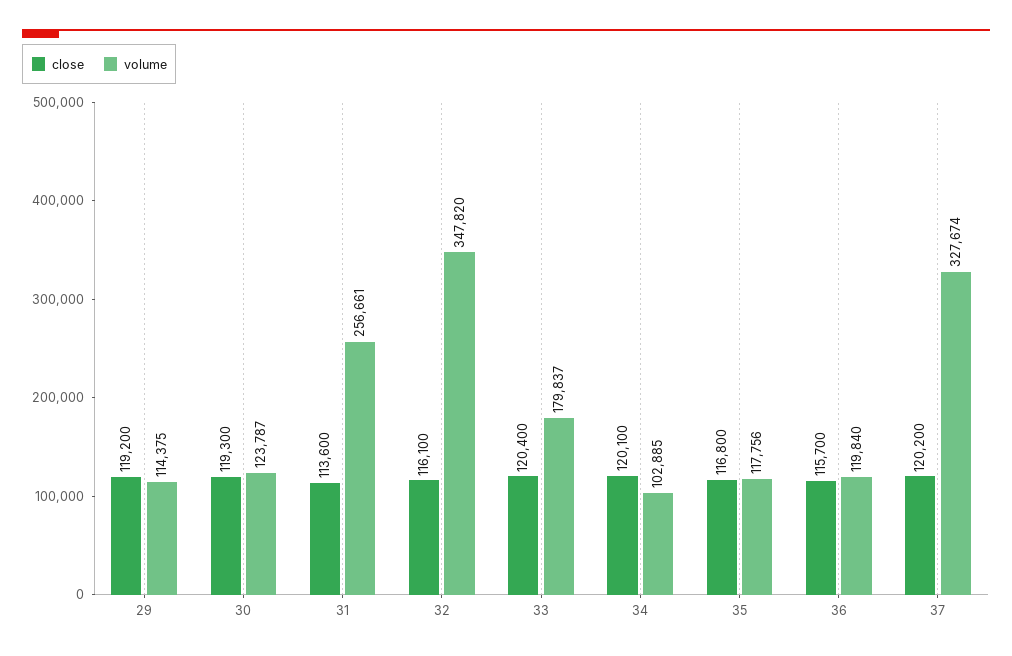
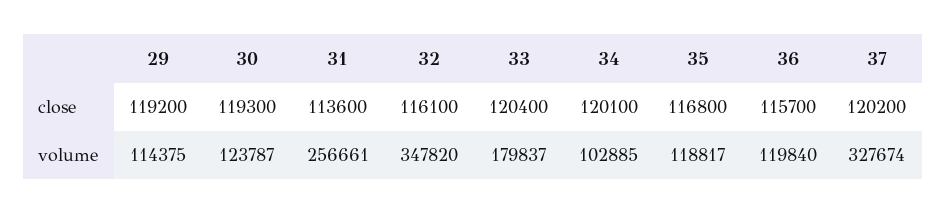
  {
    "close": {
      "29": 119200,
      "30": 119300,
      "31": 113600,
      "32": 116100,
      "33": 120400,
      "34": 120100,
      "35": 116800,
      "36": 115700,
      "37": 120200
    },
    "volume": {
      "29": 114375,
      "30": 123787,
      "31": 256661,
      "32": 347820,
      "33": 179837,
      "34": 102885,
-     "35": 117756,
+     "35": 118817,
      "36": 119840,
      "37": 327674
    }
  }

